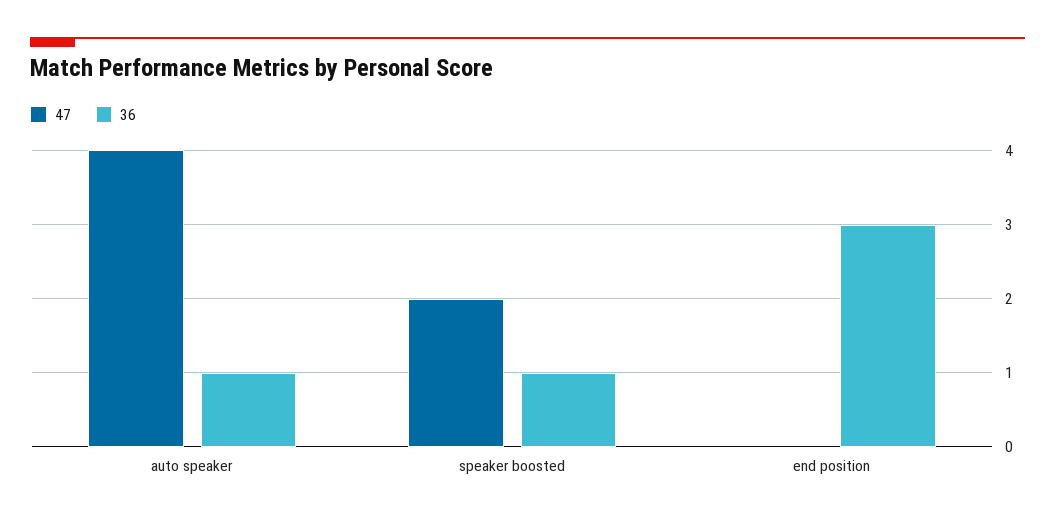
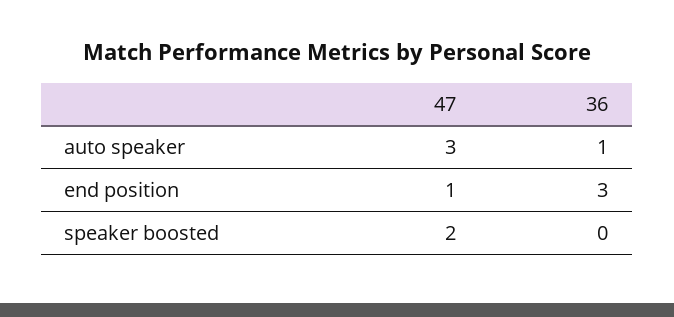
  {
    "47": {
-     "auto speaker": 4,
+     "auto speaker": 3,
      "speaker boosted": 2,
-     "end position": 0
+     "end position": 1
    },
    "36": {
      "auto speaker": 1,
-     "speaker boosted": 1,
+     "speaker boosted": 0,
      "end position": 3
    }
  }

